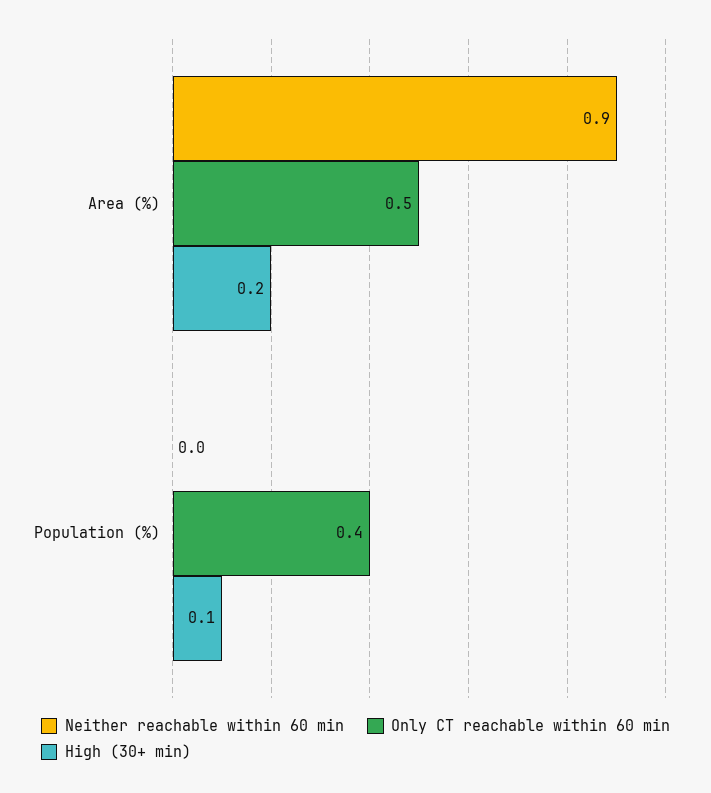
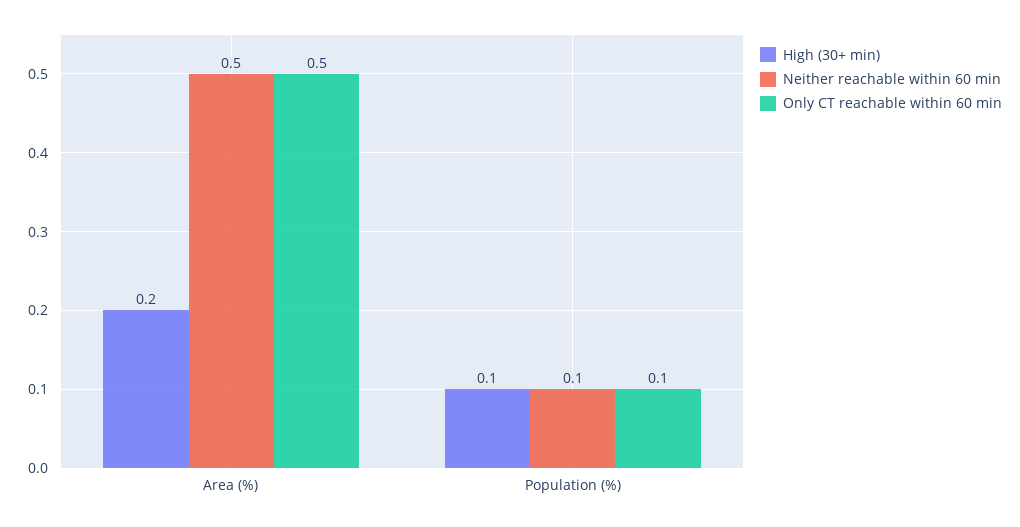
  {
    "Neither reachable within 60 min": {
-     "Area (%)": 0.9,
+     "Area (%)": 0.5,
-     "Population (%)": 0
+     "Population (%)": 0.1
    },
    "Only CT reachable within 60 min": {
      "Area (%)": 0.5,
-     "Population (%)": 0.4
+     "Population (%)": 0.1
    },
    "High (30+ min)": {
      "Area (%)": 0.2,
      "Population (%)": 0.1
    }
  }

